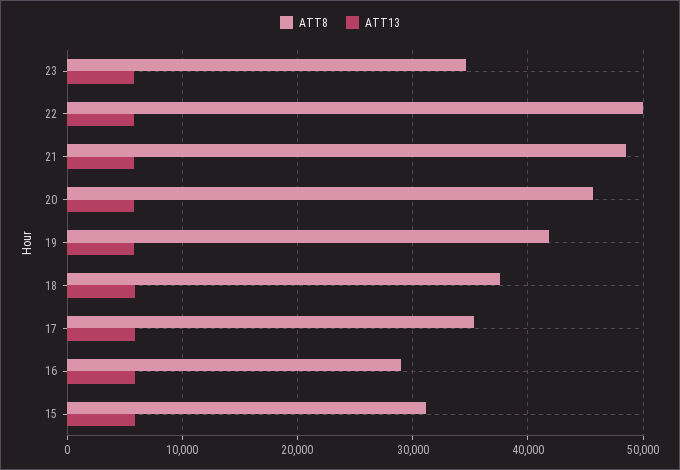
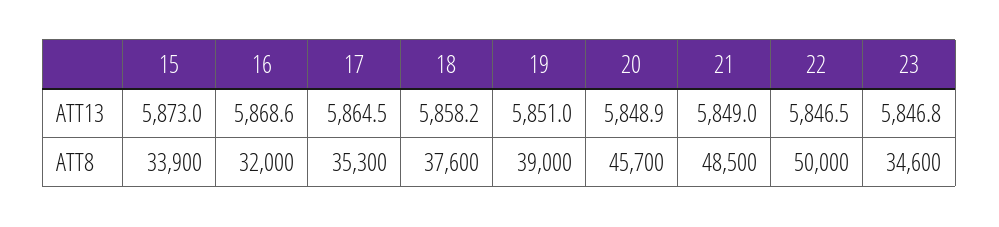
  {
    "ATT8": {
      "23": 34600,
      "22": 50000,
      "21": 48500,
      "20": 45700,
-     "19": 42000,
+     "19": 39000,
      "18": 37600,
      "17": 35300,
-     "16": 29000,
+     "16": 32000,
-     "15": 31000
+     "15": 33900
    },
    "ATT13": {
      "23": 5846.8,
      "22": 5846.5,
      "21": 5849,
      "20": 5848.9,
      "19": 5851,
      "18": 5858.2,
      "17": 5864.5,
      "16": 5868.6,
      "15": 5873
    }
  }

